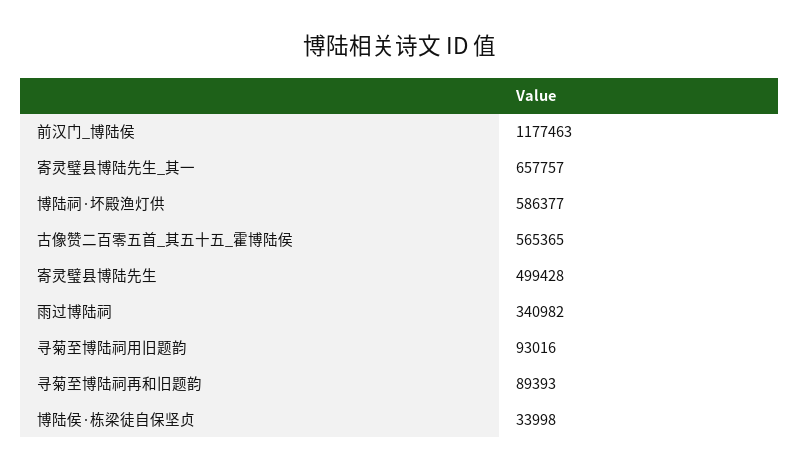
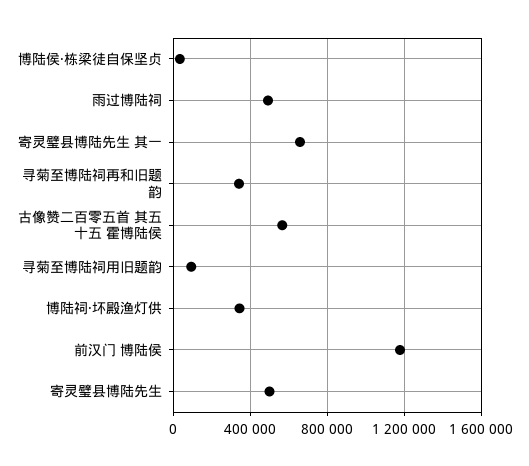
  {
    "前汉门_博陆侯": 1177463,
    "寄灵璧县博陆先生_其一": 657757,
-   "博陆祠·坏殿渔灯供": 586377,
+   "博陆祠·坏殿渔灯供": 350000,
    "古像赞二百零五首_其五十五_霍博陆侯": 565365,
    "寄灵璧县博陆先生": 499428,
-   "雨过博陆祠": 340982,
+   "雨过博陆祠": 500000,
    "寻菊至博陆祠用旧题韵": 93016,
-   "寻菊至博陆祠再和旧题韵": 89393,
+   "寻菊至博陆祠再和旧题韵": 350000,
    "博陆侯·栋梁徒自保坚贞": 33998
  }

